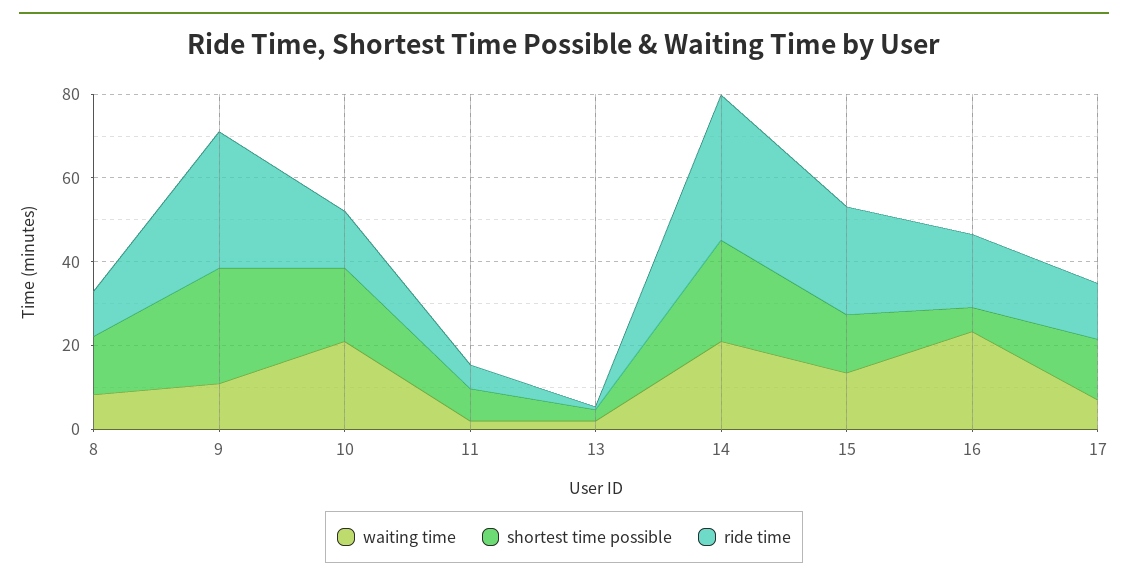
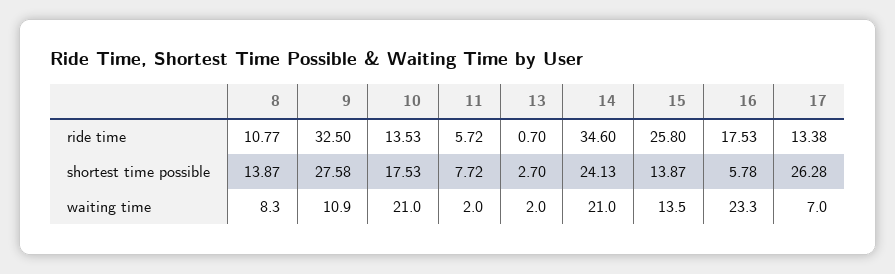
  {
    "waiting time": {
      "8": 8.3,
      "9": 10.9,
      "10": 21,
      "11": 2,
      "13": 2,
      "14": 21,
      "15": 13.5,
      "16": 23.3,
      "17": 7
    },
    "shortest time possible": {
      "8": 13.87,
      "9": 27.58,
      "10": 17.53,
      "11": 7.72,
      "13": 2.7,
      "14": 24.13,
      "15": 13.87,
      "16": 5.78,
-     "17": 15
+     "17": 26.28
    },
    "ride time": {
      "8": 10.77,
      "9": 32.5,
      "10": 13.53,
      "11": 5.72,
      "13": 0.7,
      "14": 34.6,
      "15": 25.8,
      "16": 17.53,
      "17": 13.38
    }
  }

